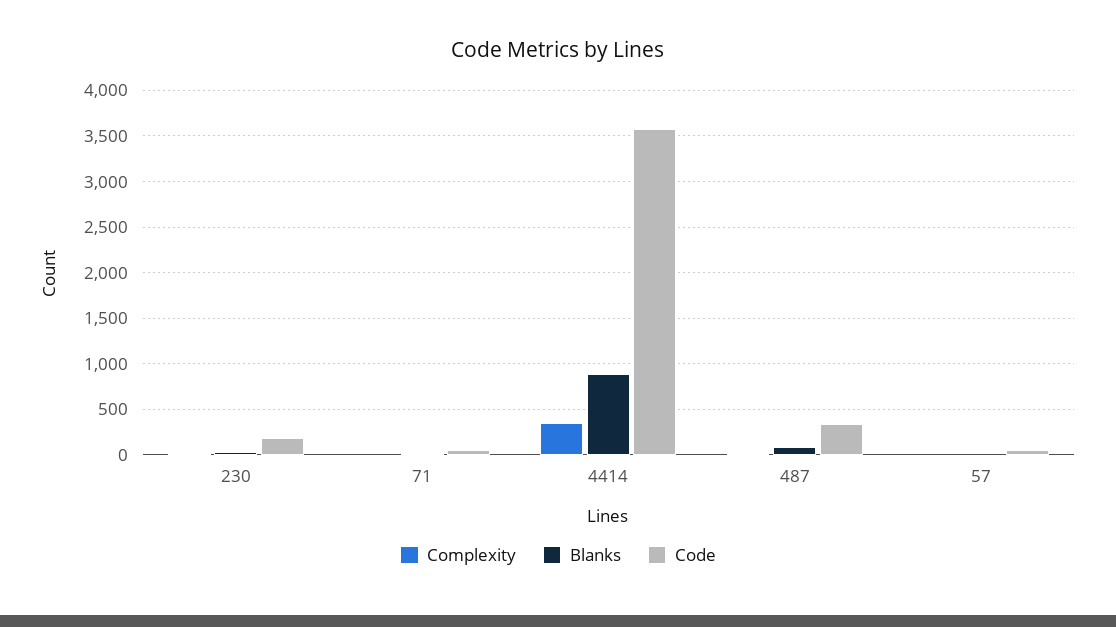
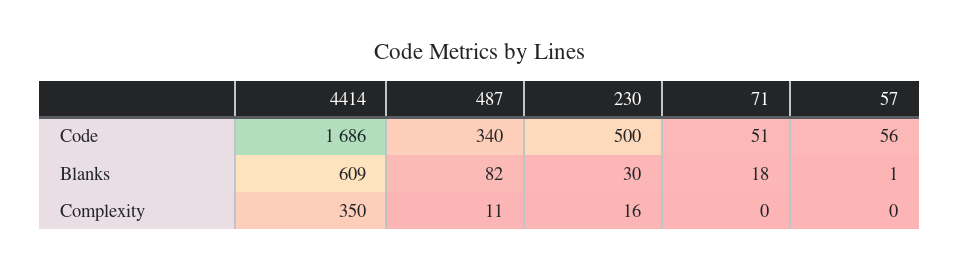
  {
    "Complexity": {
      "230": 16,
      "71": 0,
      "4414": 350,
      "487": 11,
      "57": 0
    },
    "Blanks": {
      "230": 30,
      "71": 18,
-     "4414": 900,
+     "4414": 609,
      "487": 82,
      "57": 1
    },
    "Code": {
-     "230": 200,
+     "230": 500,
      "71": 51,
-     "4414": 3600,
+     "4414": 1686,
      "487": 340,
      "57": 56
    }
  }

